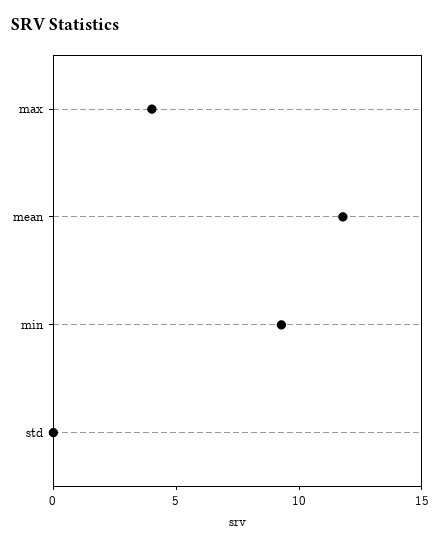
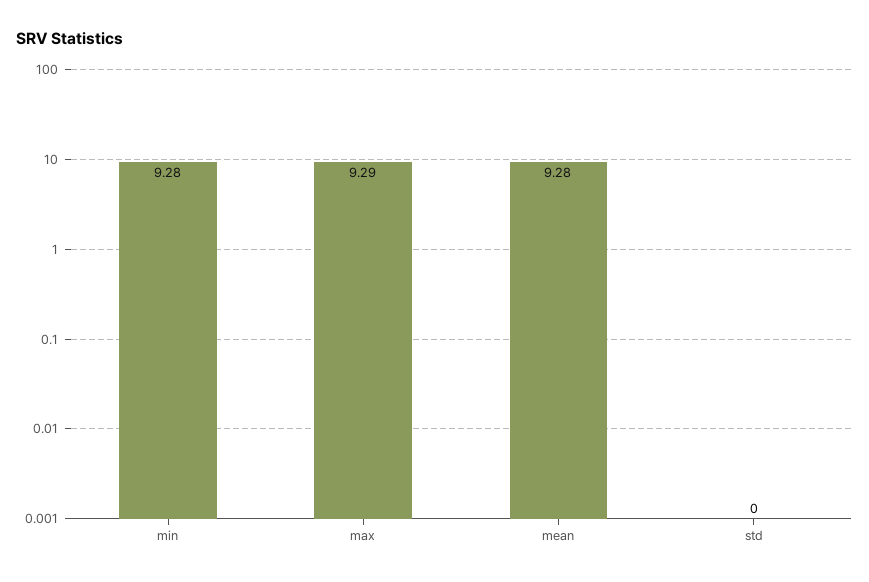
  {
-   "max": 4,
+   "max": 9.29,
-   "mean": 12,
+   "mean": 9.28,
    "min": 9.28,
    "std": 0
  }

